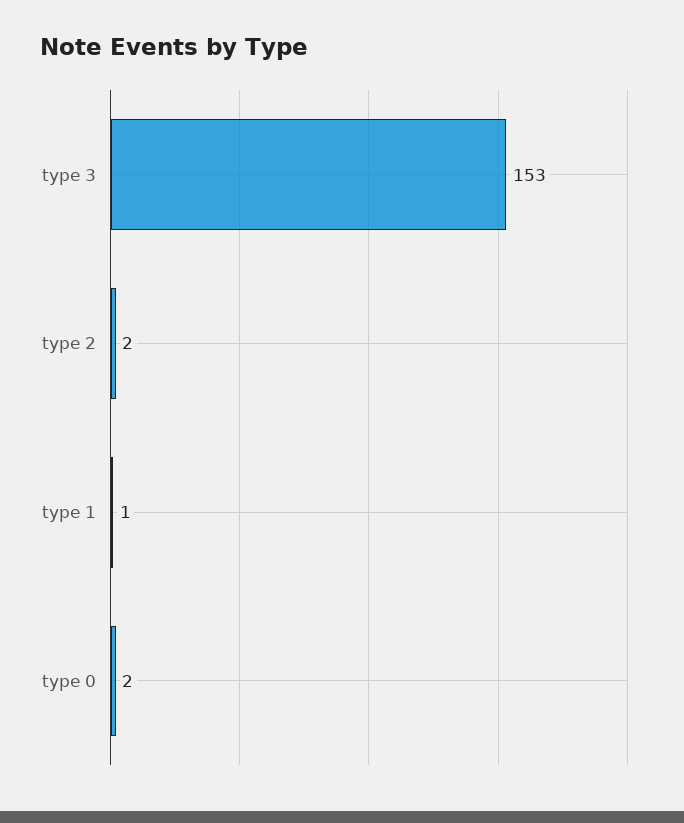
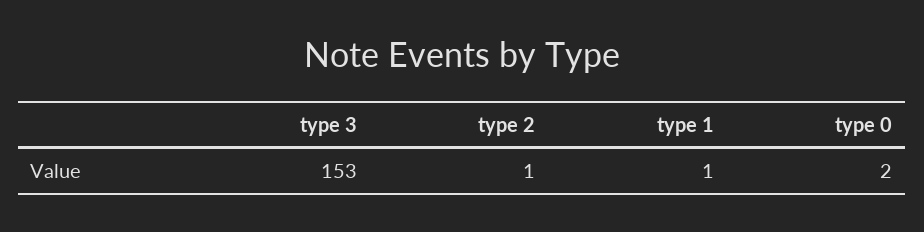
  {
    "type 3": 153,
-   "type 2": 2,
+   "type 2": 1,
    "type 1": 1,
    "type 0": 2
  }

